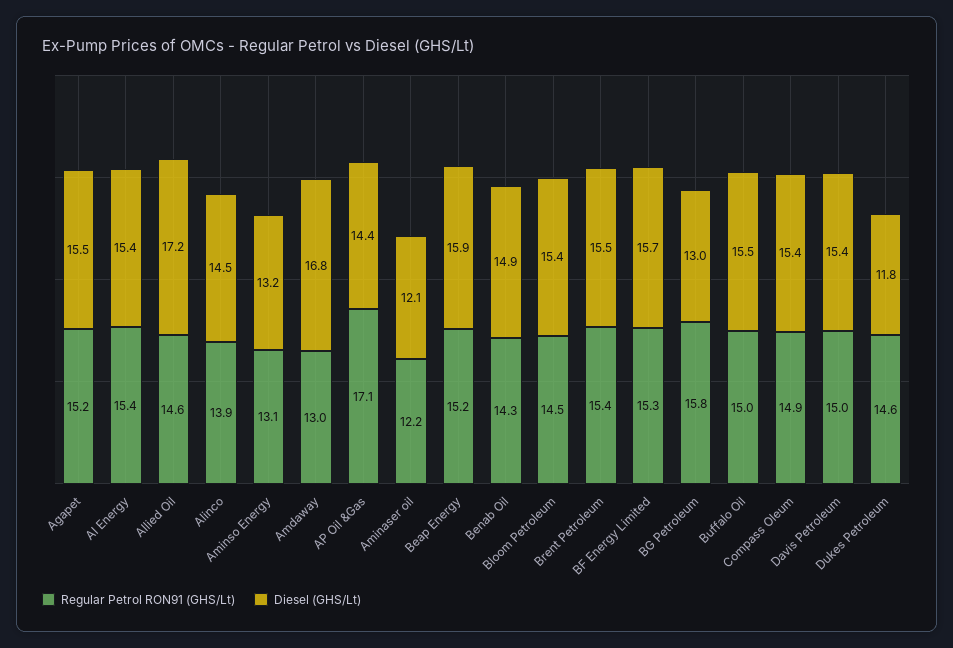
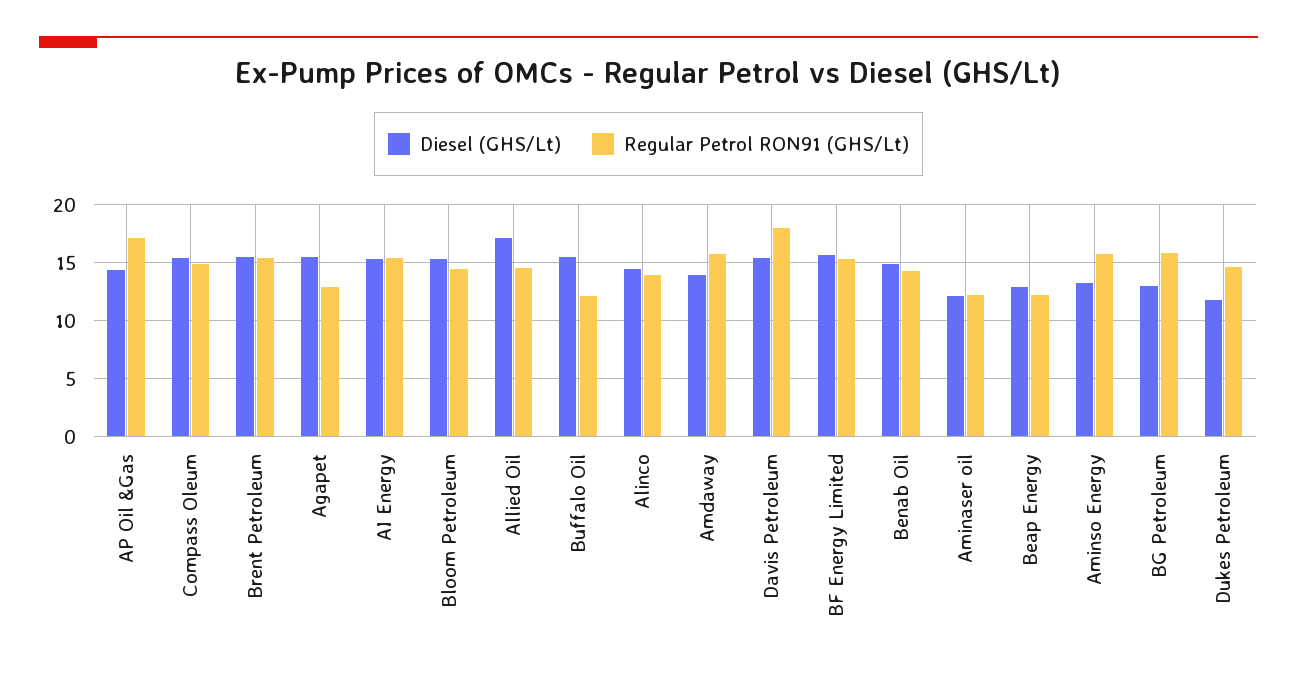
  {
    "Regular Petrol RON91 (GHS/Lt)": {
-     "Agapet": 15.2,
+     "Agapet": 13,
      "AI Energy": 15.4,
      "Allied Oil": 14.6,
      "Alinco": 13.9,
-     "Aminso Energy": 13.1,
+     "Aminso Energy": 16,
-     "Amdaway": 13,
+     "Amdaway": 16,
      "AP Oil &Gas": 17.1,
      "Aminaser oil": 12.2,
-     "Beap Energy": 15.2,
+     "Beap Energy": 12,
      "Benab Oil": 14.3,
      "Bloom Petroleum": 14.5,
      "Brent Petroleum": 15.4,
      "BF Energy Limited": 15.3,
      "BG Petroleum": 15.8,
-     "Buffalo Oil": 15,
+     "Buffalo Oil": 12,
      "Compass Oleum": 14.9,
-     "Davis Petroleum": 15,
+     "Davis Petroleum": 18,
      "Dukes Petroleum": 14.6
    },
    "Diesel (GHS/Lt)": {
      "Agapet": 15.5,
      "AI Energy": 15.4,
      "Allied Oil": 17.2,
      "Alinco": 14.5,
      "Aminso Energy": 13.2,
-     "Amdaway": 16.8,
+     "Amdaway": 14,
      "AP Oil &Gas": 14.4,
      "Aminaser oil": 12.1,
-     "Beap Energy": 15.9,
+     "Beap Energy": 13,
      "Benab Oil": 14.9,
      "Bloom Petroleum": 15.4,
      "Brent Petroleum": 15.5,
      "BF Energy Limited": 15.7,
      "BG Petroleum": 13,
      "Buffalo Oil": 15.5,
      "Compass Oleum": 15.4,
      "Davis Petroleum": 15.4,
      "Dukes Petroleum": 11.8
    }
  }

